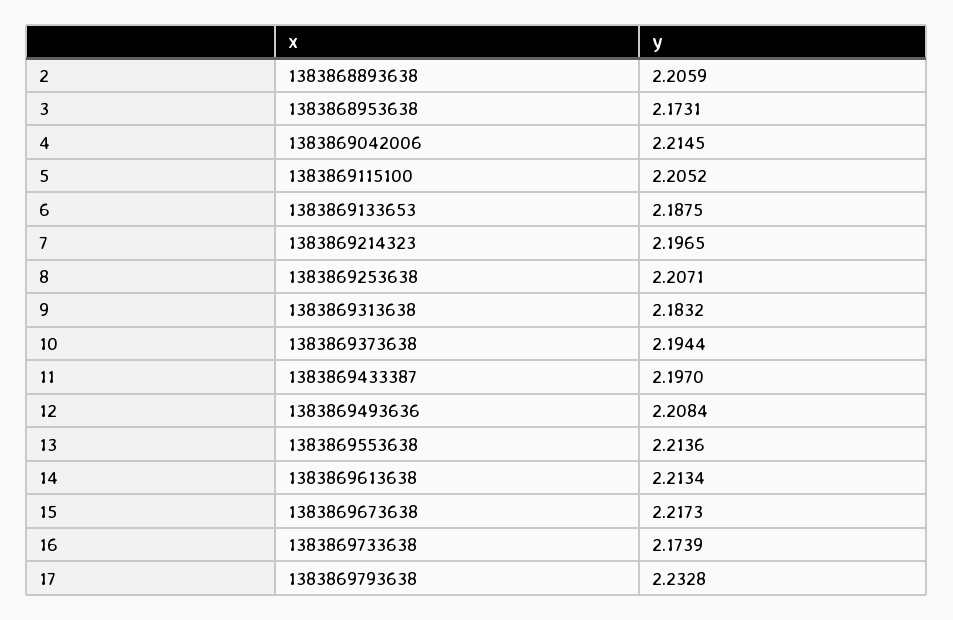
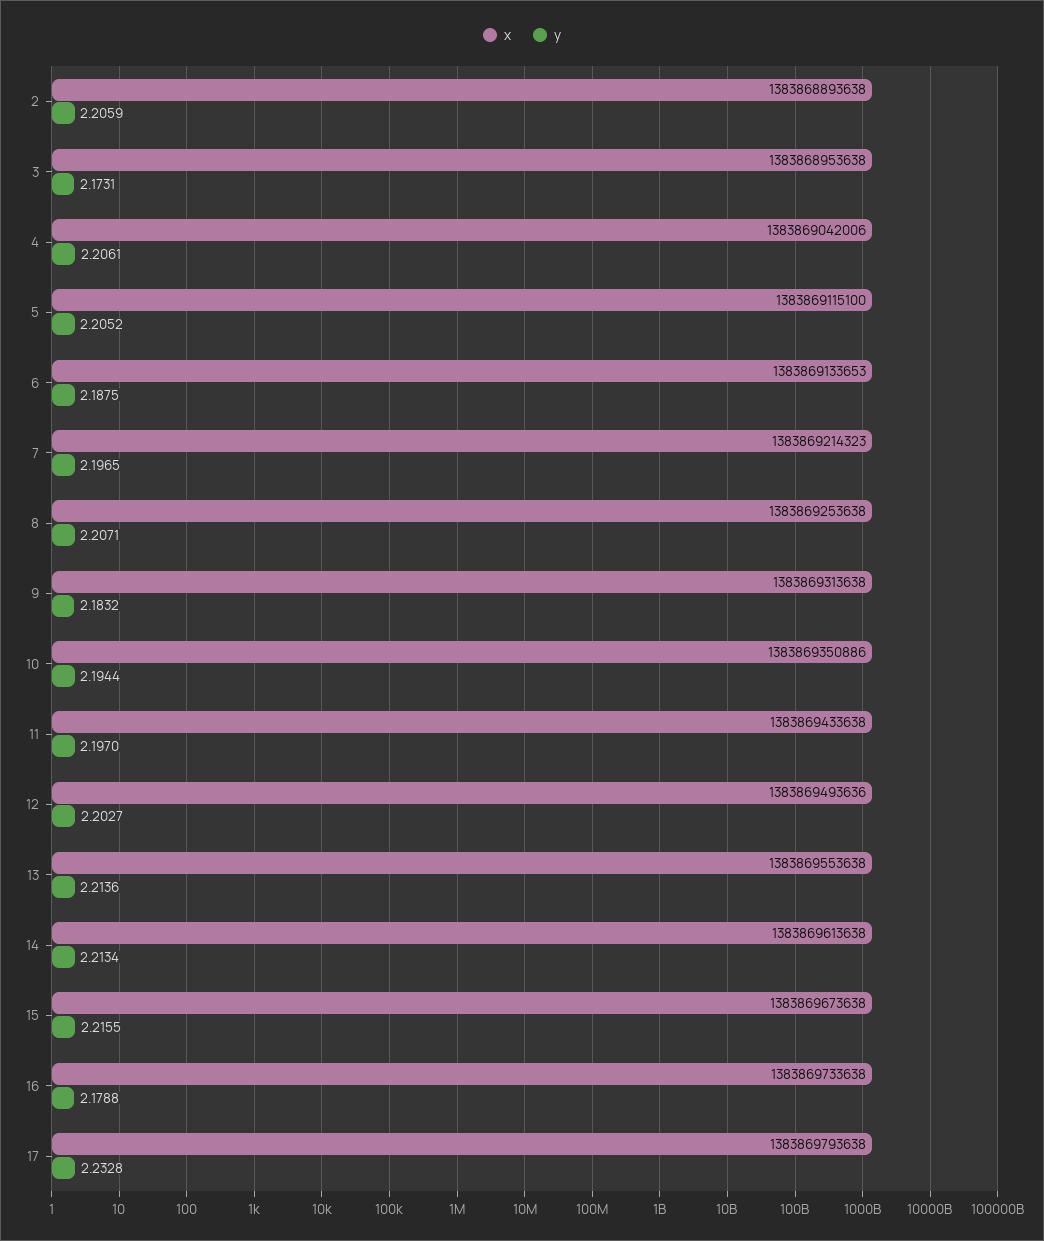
  {
    "x": {
      "2": 1383868893638,
      "3": 1383868953638,
      "4": 1383869042006,
      "5": 1383869115100,
      "6": 1383869133653,
      "7": 1383869214323,
      "8": 1383869253638,
      "9": 1383869313638,
-     "10": 1383869373638,
+     "10": 1383869350886,
-     "11": 1383869433387,
+     "11": 1383869433638,
      "12": 1383869493636,
      "13": 1383869553638,
      "14": 1383869613638,
      "15": 1383869673638,
      "16": 1383869733638,
      "17": 1383869793638
    },
    "y": {
      "2": 2.2059,
      "3": 2.1731,
-     "4": 2.2145,
+     "4": 2.2061,
      "5": 2.2052,
      "6": 2.1875,
      "7": 2.1965,
      "8": 2.2071,
      "9": 2.1832,
      "10": 2.1944,
      "11": 2.197,
-     "12": 2.2084,
+     "12": 2.2027,
      "13": 2.2136,
      "14": 2.2134,
-     "15": 2.2173,
+     "15": 2.2155,
-     "16": 2.1739,
+     "16": 2.1788,
      "17": 2.2328
    }
  }

